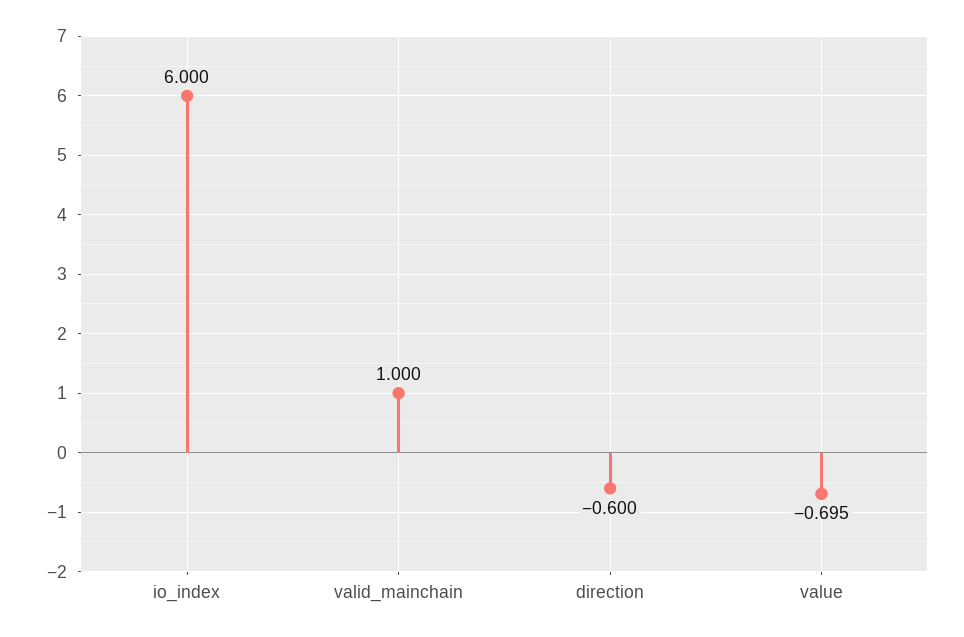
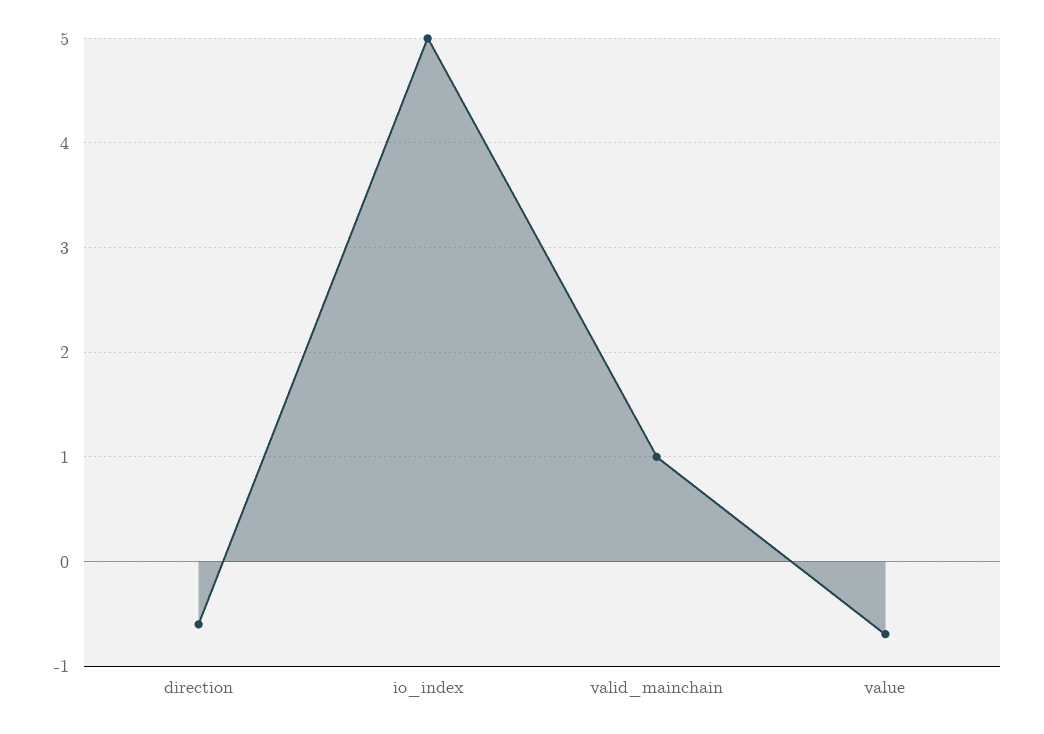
  {
-   "io_index": 6,
+   "io_index": 5,
    "valid_mainchain": 1,
    "direction": -0.6,
    "value": -0.695
  }

